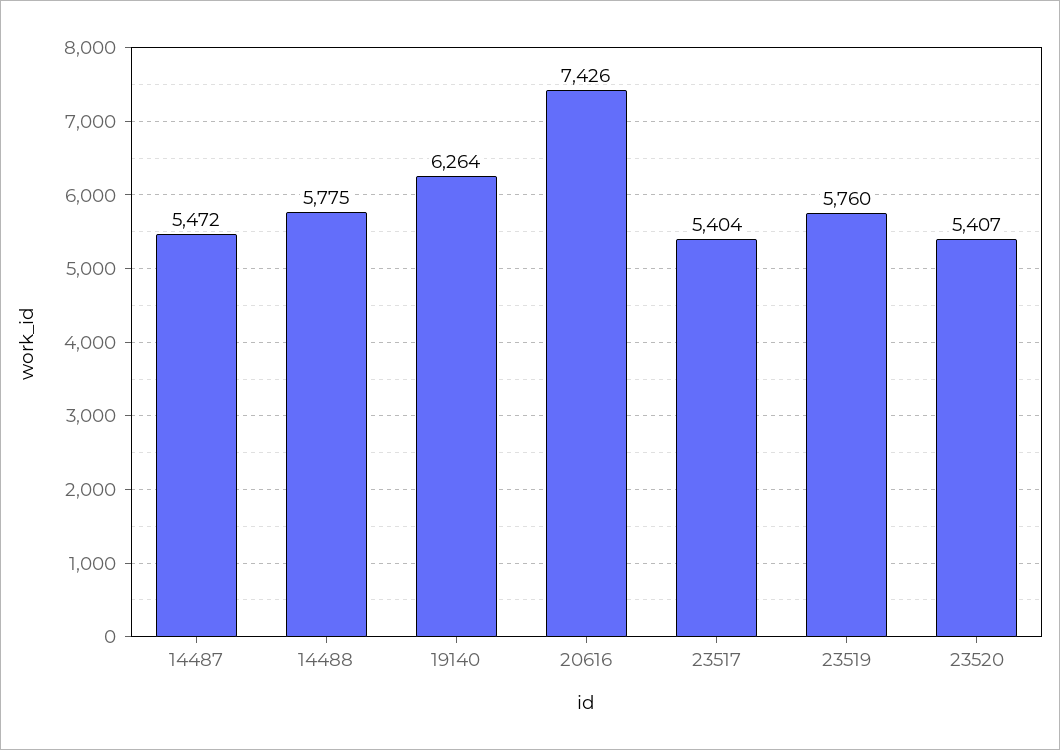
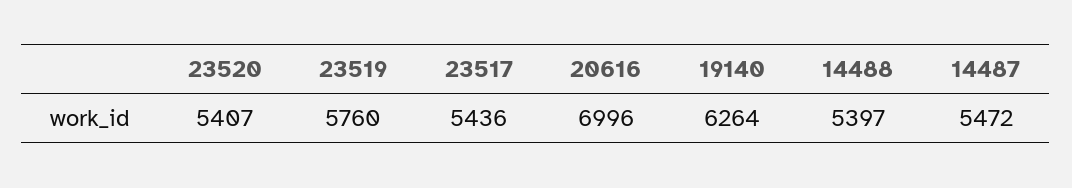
  {
    "14487": 5472,
-   "14488": 5775,
+   "14488": 5397,
    "19140": 6264,
-   "20616": 7426,
+   "20616": 6996,
-   "23517": 5404,
+   "23517": 5436,
    "23519": 5760,
    "23520": 5407
  }

